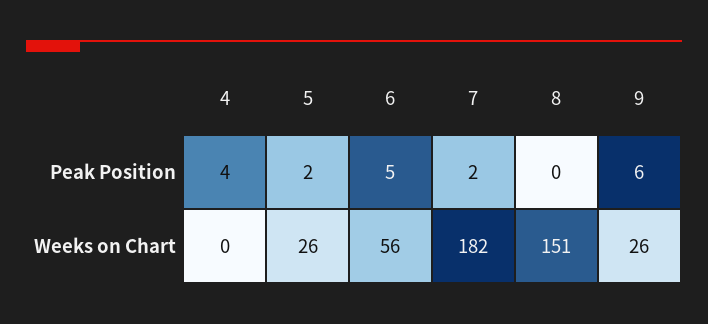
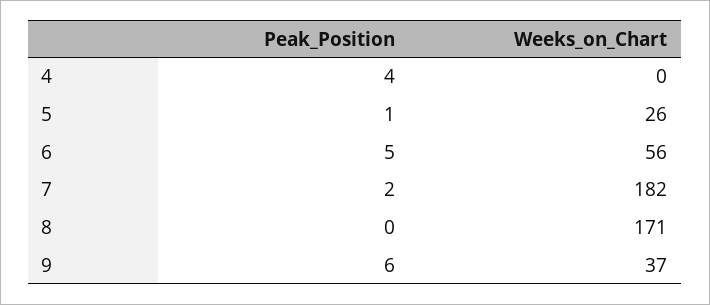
  {
    "4": {
      "Peak Position": 4,
      "Weeks on Chart": 0
    },
    "5": {
-     "Peak Position": 2,
+     "Peak Position": 1,
      "Weeks on Chart": 26
    },
    "6": {
      "Peak Position": 5,
      "Weeks on Chart": 56
    },
    "7": {
      "Peak Position": 2,
      "Weeks on Chart": 182
    },
    "8": {
      "Peak Position": 0,
-     "Weeks on Chart": 151
+     "Weeks on Chart": 171
    },
    "9": {
      "Peak Position": 6,
-     "Weeks on Chart": 26
+     "Weeks on Chart": 37
    }
  }

